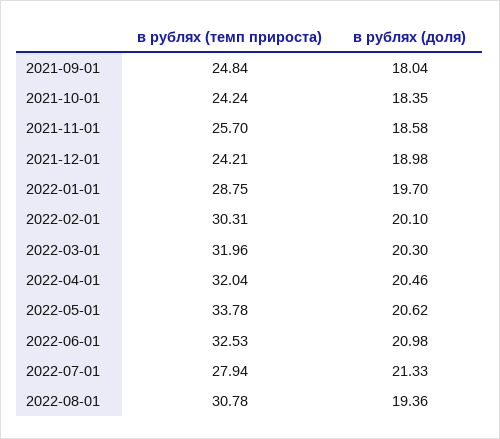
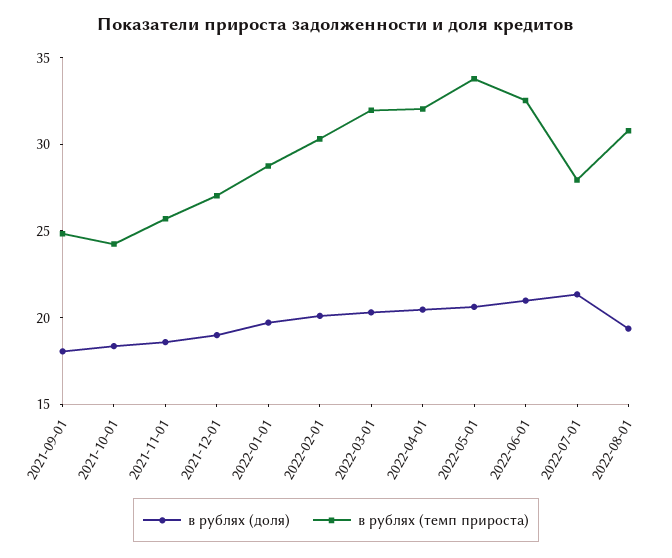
  {
    "в рублях (темп прироста)": {
      "2021-09-01": 24.84,
      "2021-10-01": 24.24,
      "2021-11-01": 25.7,
-     "2021-12-01": 24.21,
+     "2021-12-01": 27,
      "2022-01-01": 28.75,
      "2022-02-01": 30.31,
      "2022-03-01": 31.96,
      "2022-04-01": 32.04,
      "2022-05-01": 33.78,
      "2022-06-01": 32.53,
      "2022-07-01": 27.94,
      "2022-08-01": 30.78
    },
    "в рублях (доля)": {
      "2021-09-01": 18.04,
      "2021-10-01": 18.35,
      "2021-11-01": 18.58,
      "2021-12-01": 18.98,
      "2022-01-01": 19.7,
      "2022-02-01": 20.1,
      "2022-03-01": 20.3,
      "2022-04-01": 20.46,
      "2022-05-01": 20.62,
      "2022-06-01": 20.98,
      "2022-07-01": 21.33,
      "2022-08-01": 19.36
    }
  }

